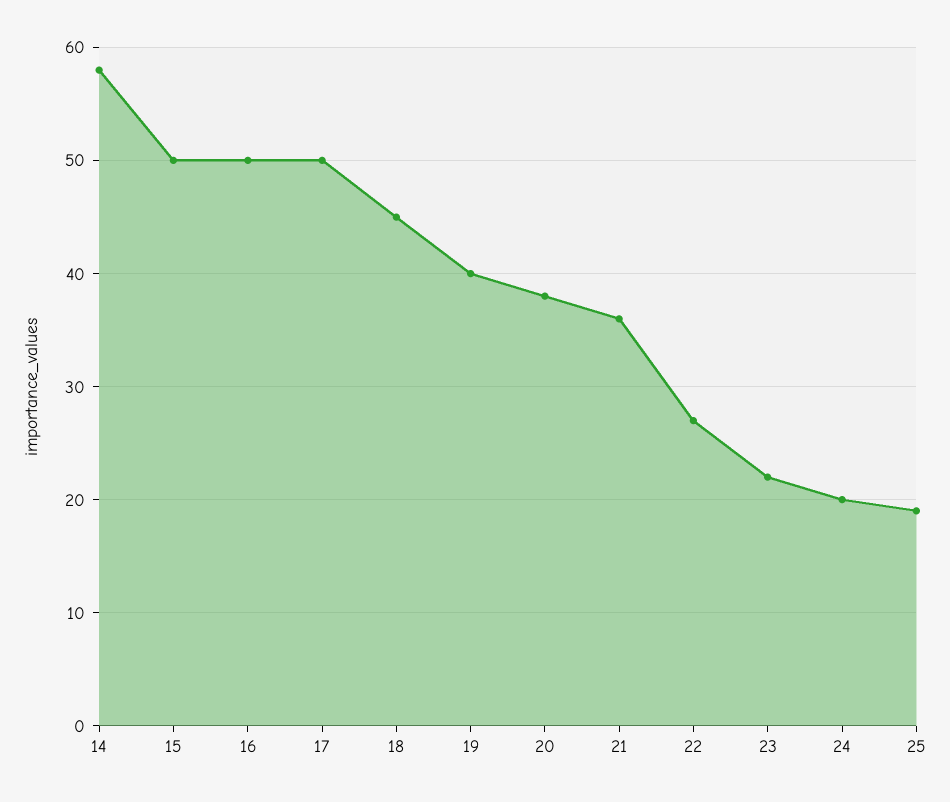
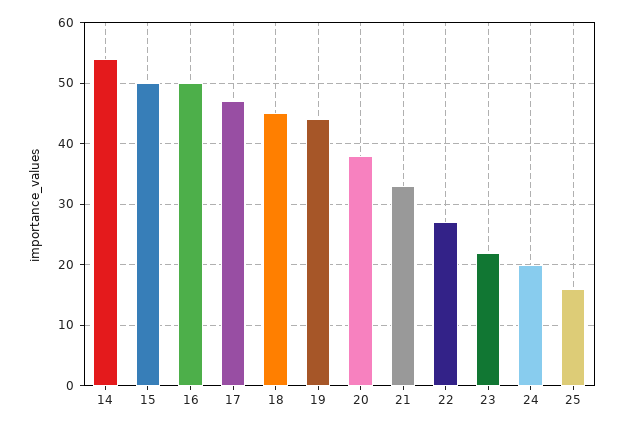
  {
-   "14": 58,
+   "14": 54,
    "15": 50,
    "16": 50,
-   "17": 50,
+   "17": 47,
    "18": 45,
-   "19": 40,
+   "19": 44,
    "20": 38,
-   "21": 36,
+   "21": 33,
    "22": 27,
    "23": 22,
    "24": 20,
-   "25": 19
+   "25": 16
  }

